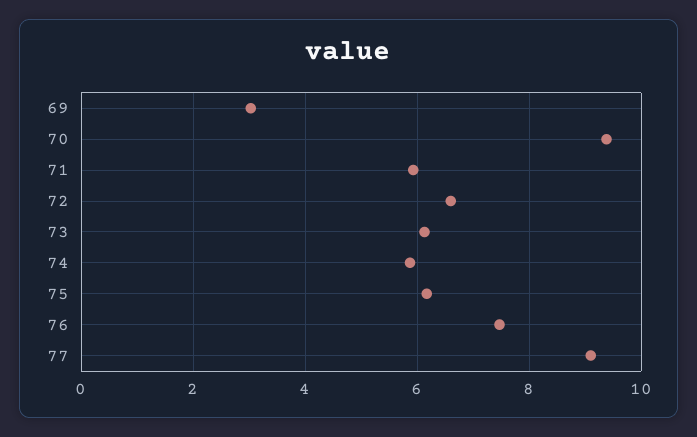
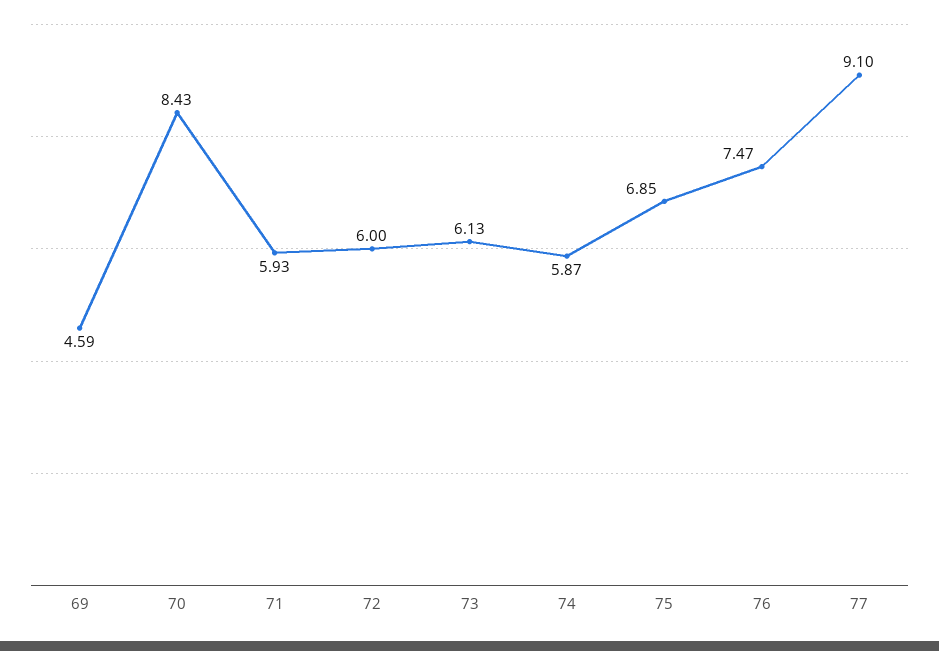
  {
-   "69": 3,
+   "69": 4.59,
-   "70": 9.4,
+   "70": 8.43,
    "71": 5.93,
-   "72": 6.6,
+   "72": 6,
    "73": 6.13,
    "74": 5.87,
-   "75": 6.2,
+   "75": 6.85,
    "76": 7.47,
    "77": 9.1
  }

